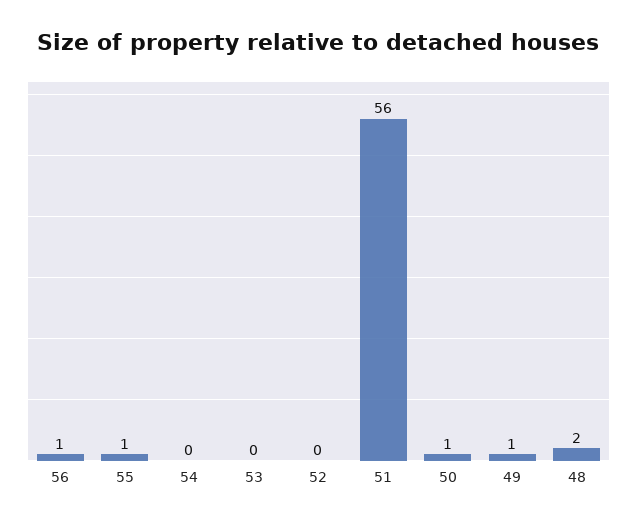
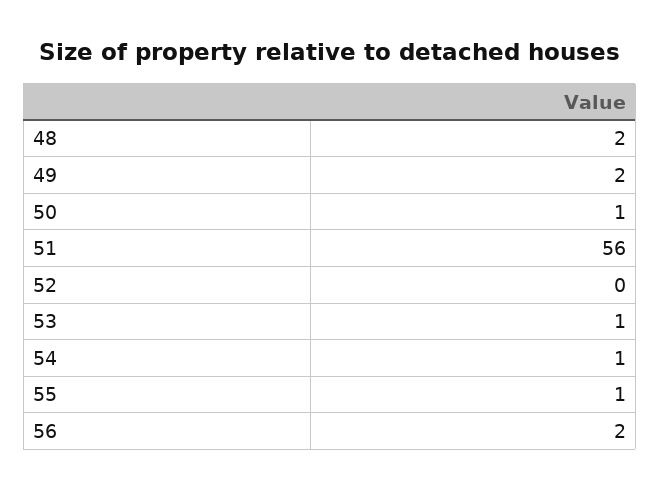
  {
-   "56": 1,
+   "56": 2,
    "55": 1,
-   "54": 0,
+   "54": 1,
-   "53": 0,
+   "53": 1,
    "52": 0,
    "51": 56,
    "50": 1,
-   "49": 1,
+   "49": 2,
    "48": 2
  }

